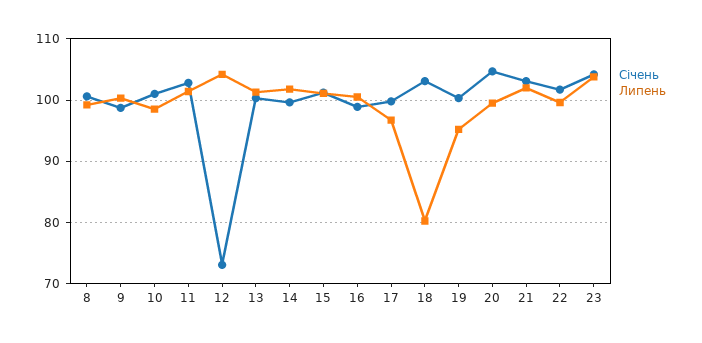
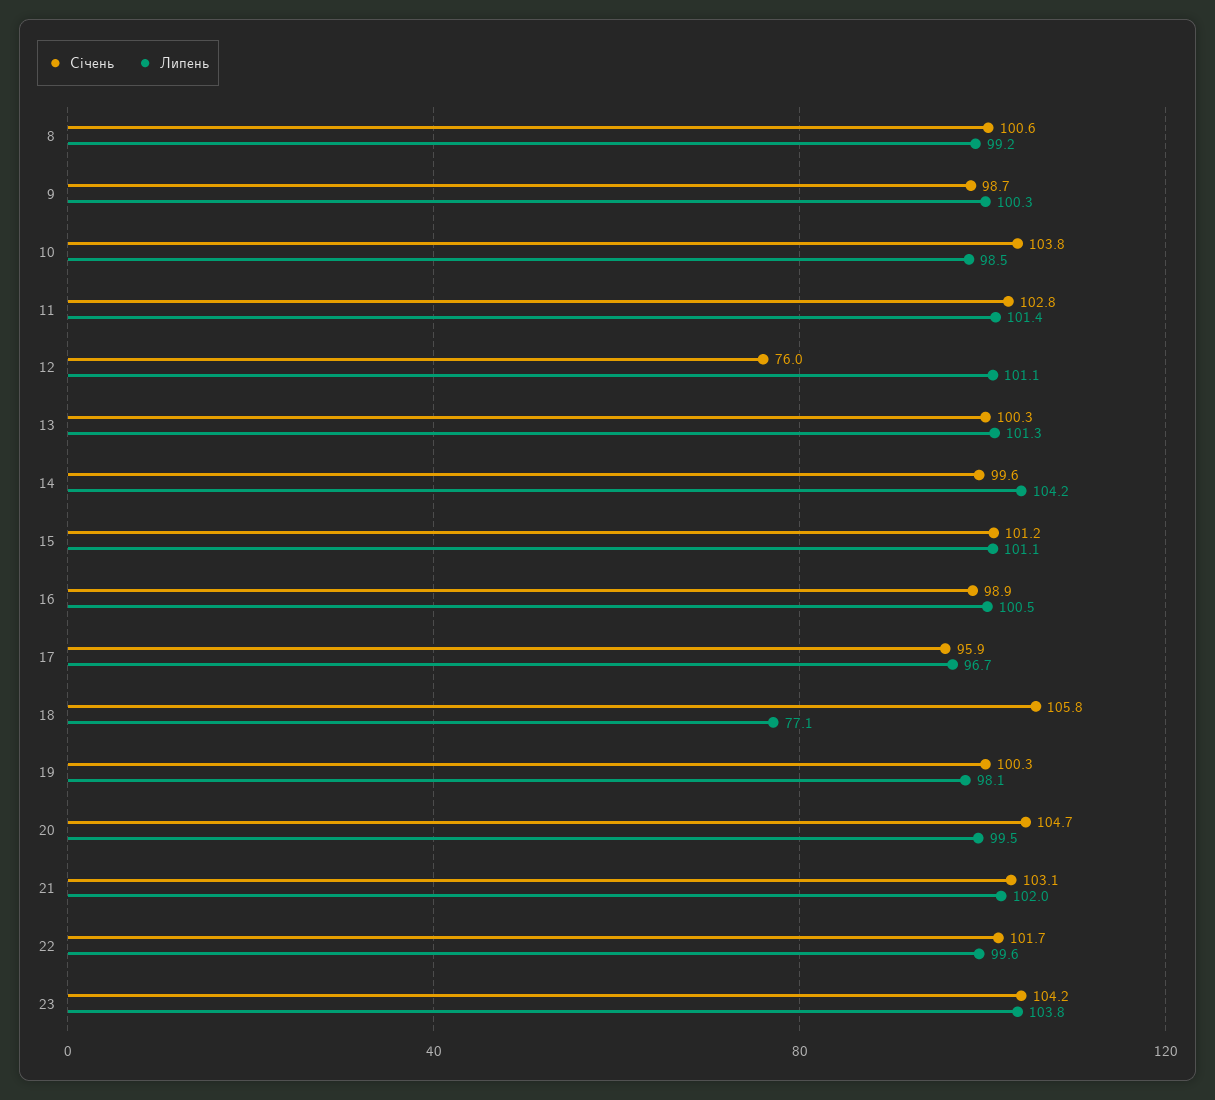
  {
    "Січень": {
      "8": 100.6,
      "9": 98.7,
-     "10": 101,
+     "10": 103.8,
      "11": 102.8,
-     "12": 73,
+     "12": 76,
      "13": 100.3,
      "14": 99.6,
      "15": 101.2,
      "16": 98.9,
-     "17": 100,
+     "17": 95.9,
-     "18": 103,
+     "18": 105.8,
      "19": 100.3,
      "20": 104.7,
      "21": 103.1,
      "22": 101.7,
      "23": 104.2
    },
    "Липень": {
      "8": 99.2,
      "9": 100.3,
      "10": 98.5,
      "11": 101.4,
-     "12": 104,
+     "12": 101.1,
      "13": 101.3,
-     "14": 102,
+     "14": 104.2,
      "15": 101.1,
      "16": 100.5,
      "17": 96.7,
-     "18": 80,
+     "18": 77.1,
-     "19": 95,
+     "19": 98.1,
      "20": 99.5,
      "21": 102,
      "22": 99.6,
      "23": 103.8
    }
  }

